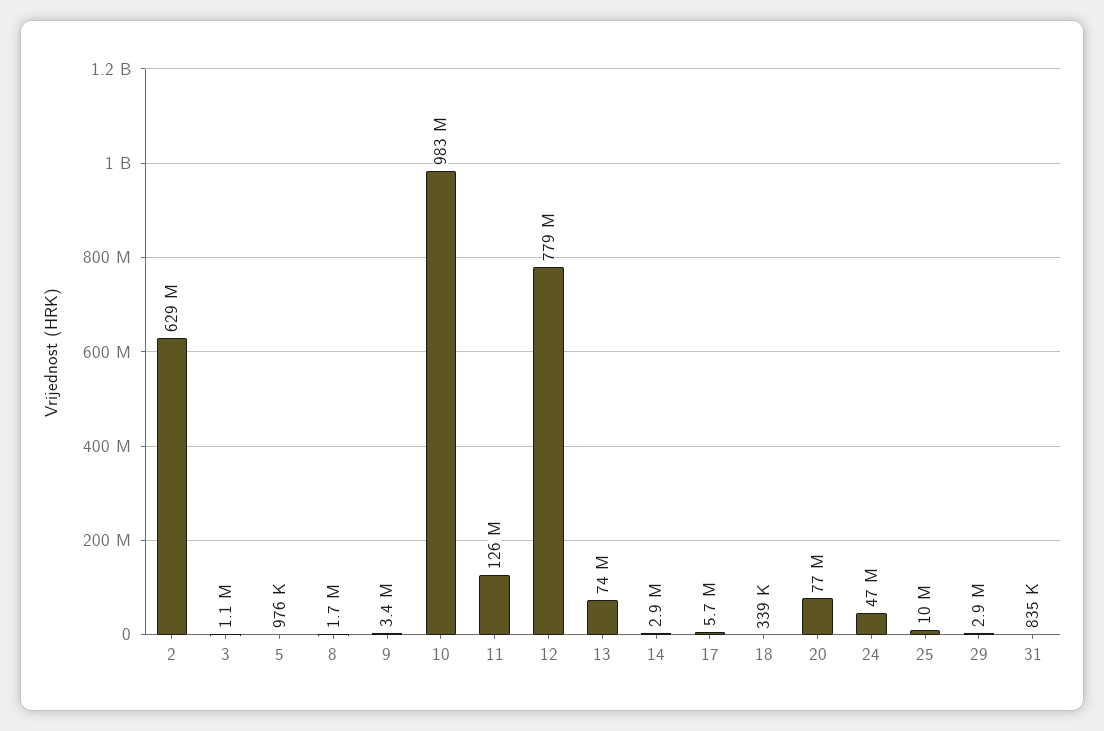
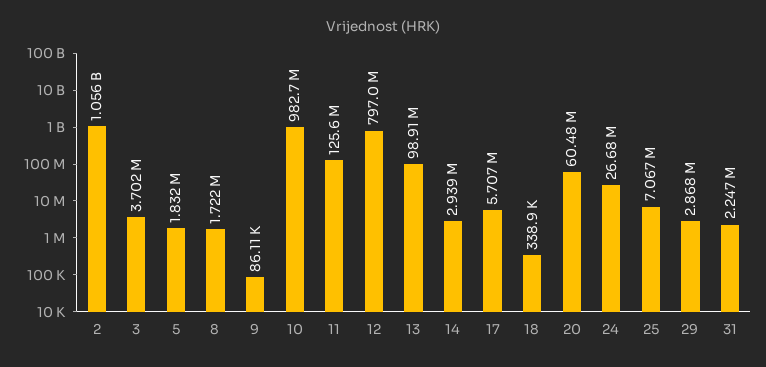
  {
-   "2": 629000000,
+   "2": 1056000000,
-   "3": 1100000,
+   "3": 3702000,
-   "5": 976000,
+   "5": 1832000,
    "8": 1722000,
-   "9": 3400000,
+   "9": 86110,
    "10": 982700000,
    "11": 125600000,
-   "12": 779000000,
+   "12": 797000000,
-   "13": 74000000,
+   "13": 98910000,
    "14": 2939000,
    "17": 5707000,
    "18": 338900,
-   "20": 77000000,
+   "20": 60480000,
-   "24": 47000000,
+   "24": 26680000,
-   "25": 10000000,
+   "25": 7067000,
    "29": 2868000,
-   "31": 835000
+   "31": 2247000
  }

